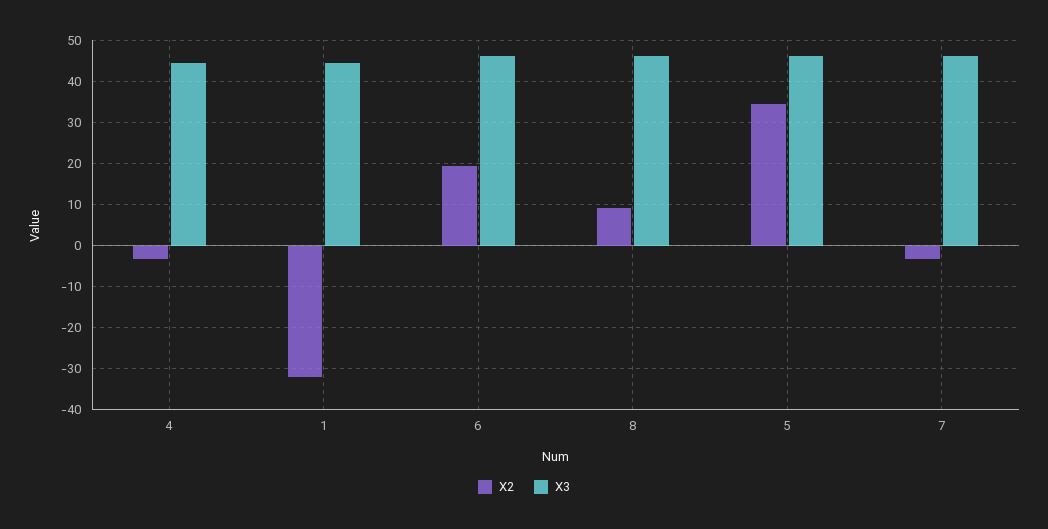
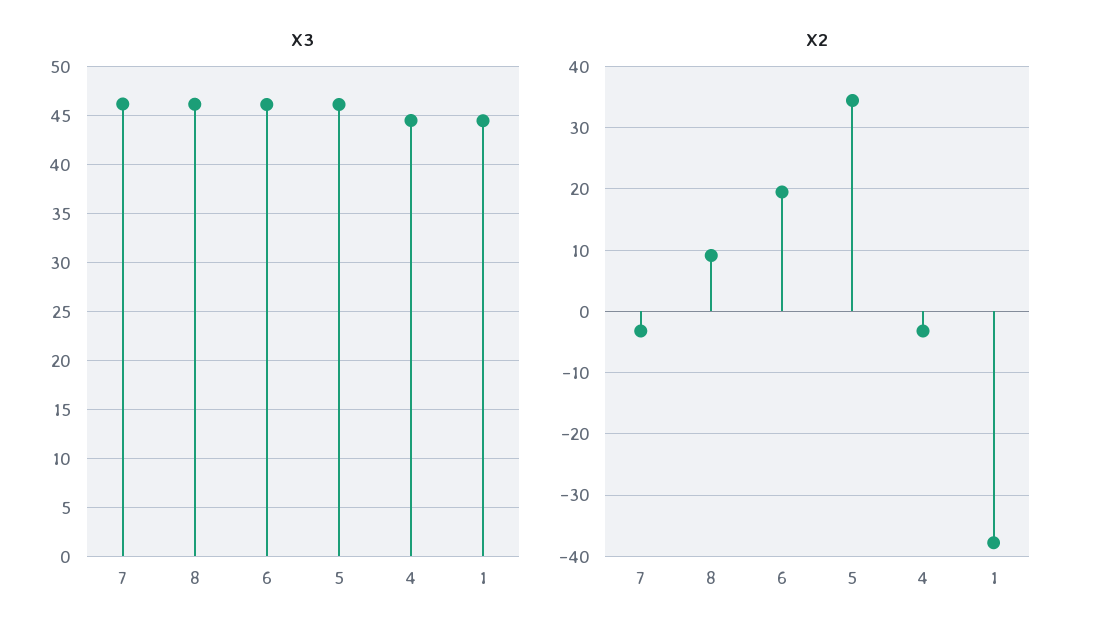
  {
    "X2": {
      "4": -3,
-     "1": -32,
+     "1": -38,
      "6": 20,
      "8": 9,
      "5": 34,
      "7": -3
    },
    "X3": {
      "4": 45,
      "1": 44,
      "6": 46,
      "8": 46,
      "5": 46,
      "7": 46
    }
  }

